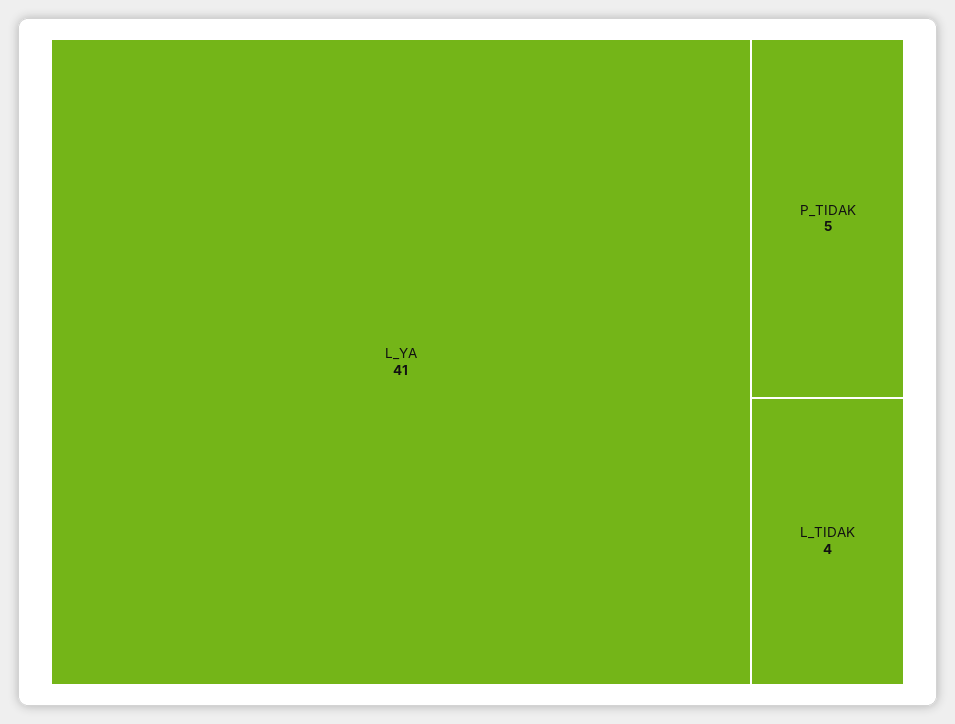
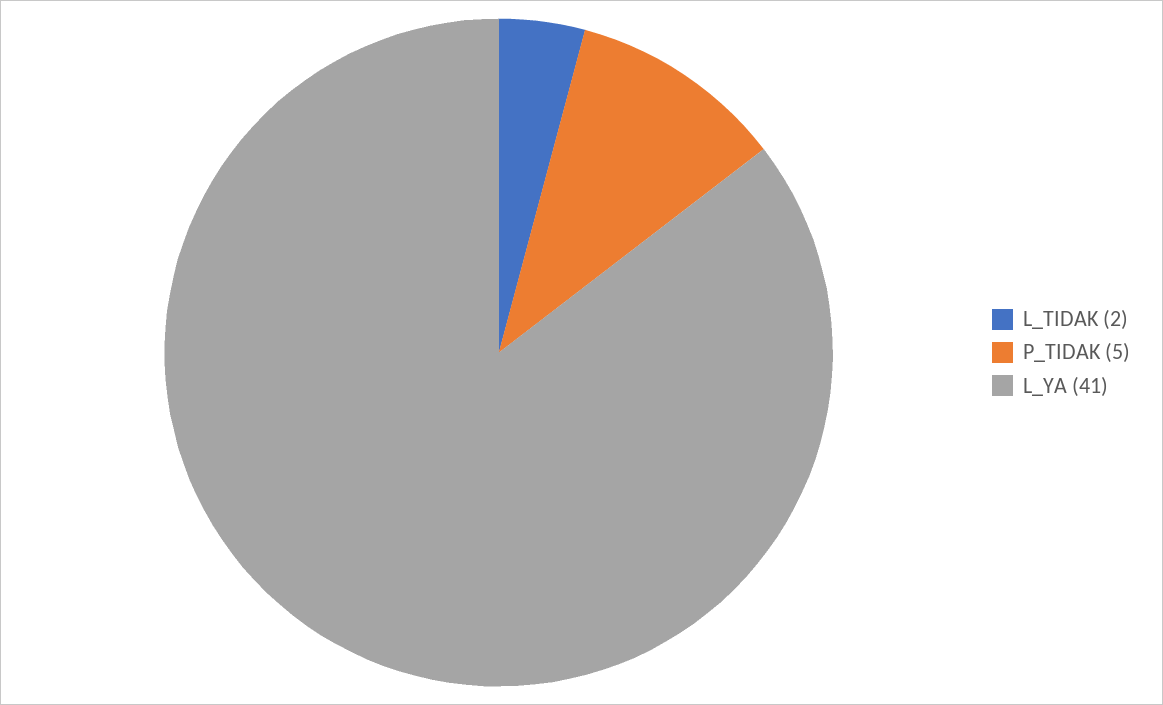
  {
    "L_YA": 41,
    "P_TIDAK": 5,
-   "L_TIDAK": 4
+   "L_TIDAK": 2
  }

